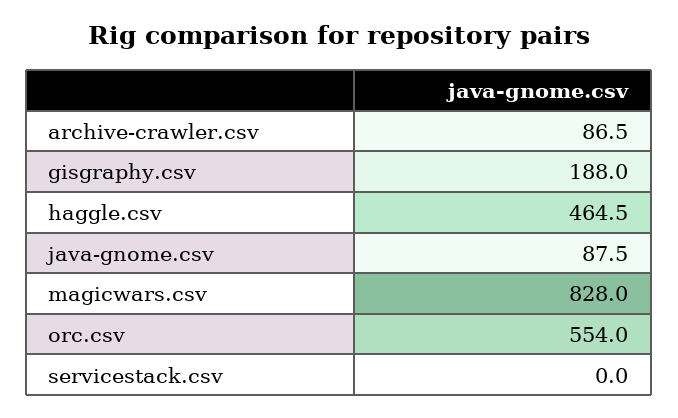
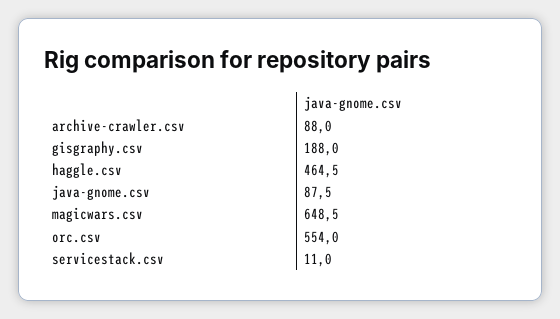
  {
-   "archive-crawler.csv": 86.5,
+   "archive-crawler.csv": 88,
    "gisgraphy.csv": 188,
    "haggle.csv": 464.5,
    "java-gnome.csv": 87.5,
-   "magicwars.csv": 828,
+   "magicwars.csv": 648.5,
    "orc.csv": 554,
-   "servicestack.csv": 0
+   "servicestack.csv": 11
  }

